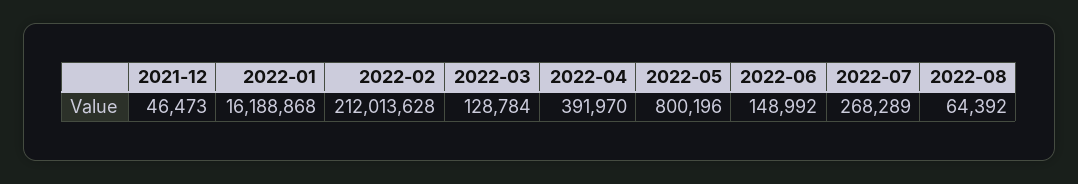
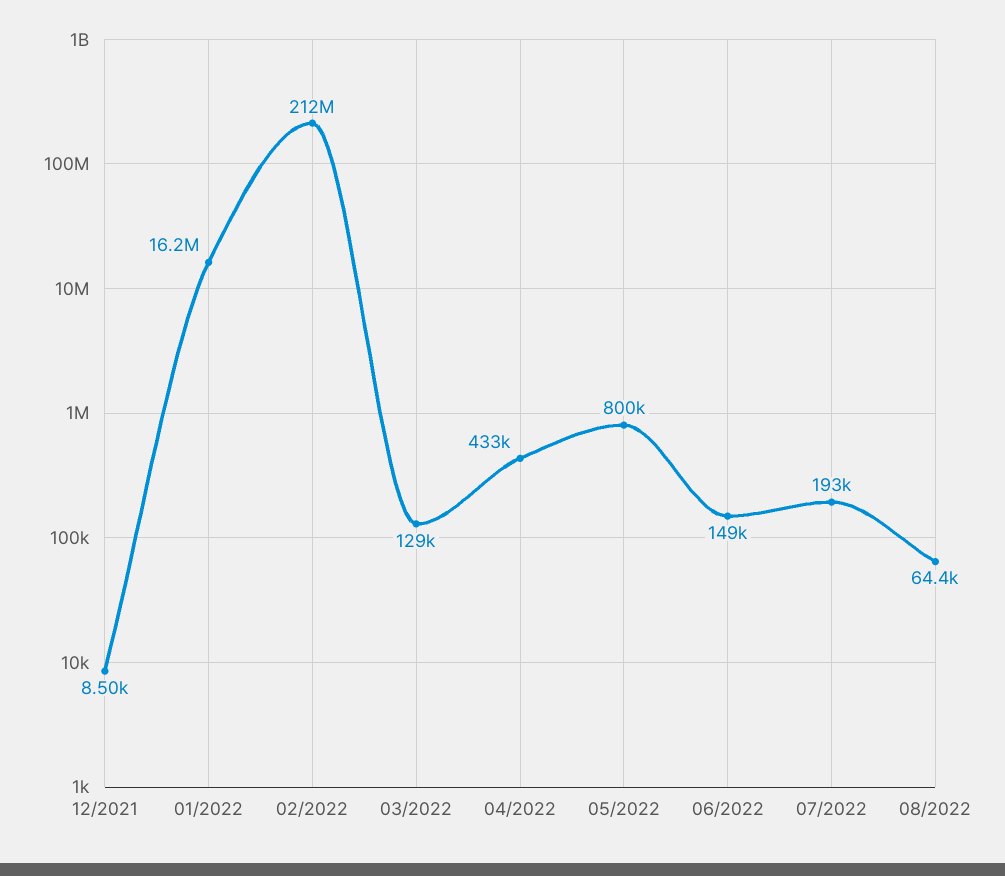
  {
-   "2021-12": 46473,
+   "2021-12": 8500,
    "2022-01": 16188868,
    "2022-02": 212013628,
    "2022-03": 128784,
-   "2022-04": 391970,
+   "2022-04": 433000,
    "2022-05": 800196,
    "2022-06": 148992,
-   "2022-07": 268289,
+   "2022-07": 193000,
    "2022-08": 64392
  }

